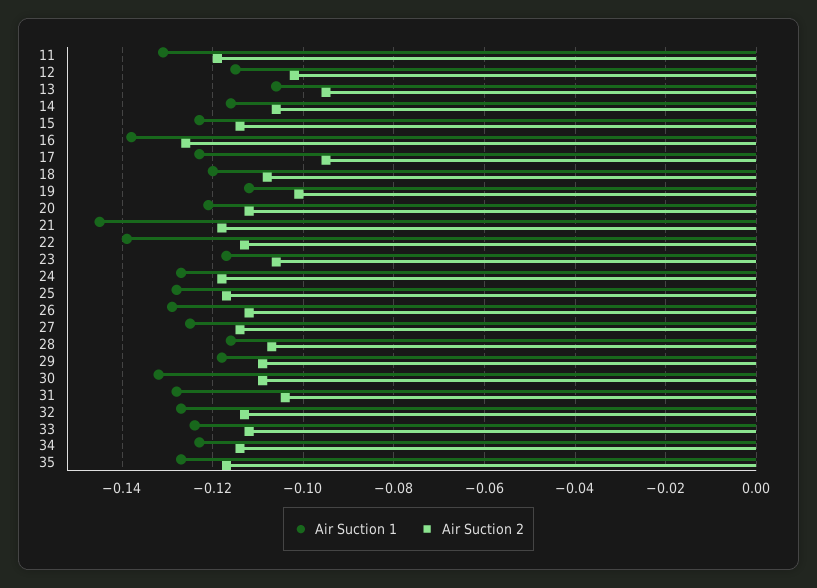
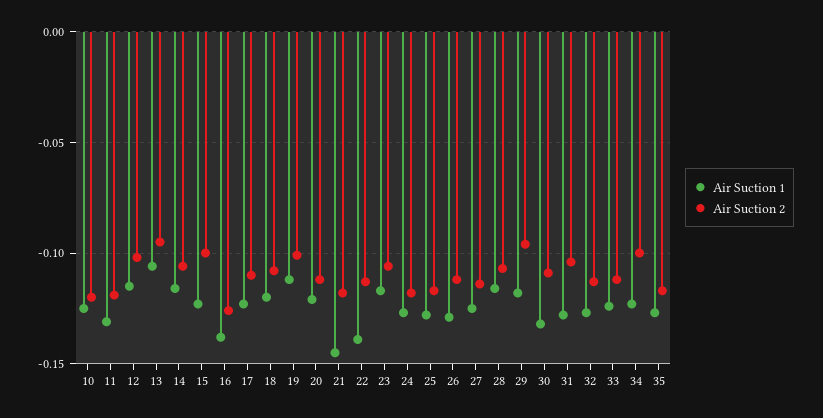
  {
    "Air Suction 1": {
      "11": -0.13,
      "12": -0.115,
      "13": -0.105,
      "14": -0.115,
      "15": -0.125,
      "16": -0.14,
      "17": -0.125,
      "18": -0.12,
      "19": -0.11,
      "20": -0.12,
      "21": -0.145,
      "22": -0.14,
      "23": -0.115,
      "24": -0.125,
      "25": -0.13,
      "26": -0.13,
      "27": -0.125,
      "28": -0.115,
      "29": -0.12,
      "30": -0.13,
      "31": -0.13,
      "32": -0.125,
      "33": -0.125,
      "34": -0.125,
-     "35": -0.125
+     "35": -0.125,
+     "10": -0.125
    },
    "Air Suction 2": {
      "11": -0.12,
      "12": -0.1,
      "13": -0.095,
      "14": -0.105,
-     "15": -0.115,
+     "15": -0.1,
      "16": -0.125,
-     "17": -0.095,
+     "17": -0.11,
      "18": -0.11,
      "19": -0.1,
      "20": -0.11,
      "21": -0.12,
      "22": -0.115,
      "23": -0.105,
      "24": -0.12,
      "25": -0.115,
      "26": -0.11,
      "27": -0.115,
      "28": -0.105,
-     "29": -0.11,
+     "29": -0.095,
      "30": -0.11,
      "31": -0.105,
      "32": -0.115,
      "33": -0.11,
-     "34": -0.115,
+     "34": -0.1,
-     "35": -0.115
+     "35": -0.115,
+     "10": -0.12
    }
  }

